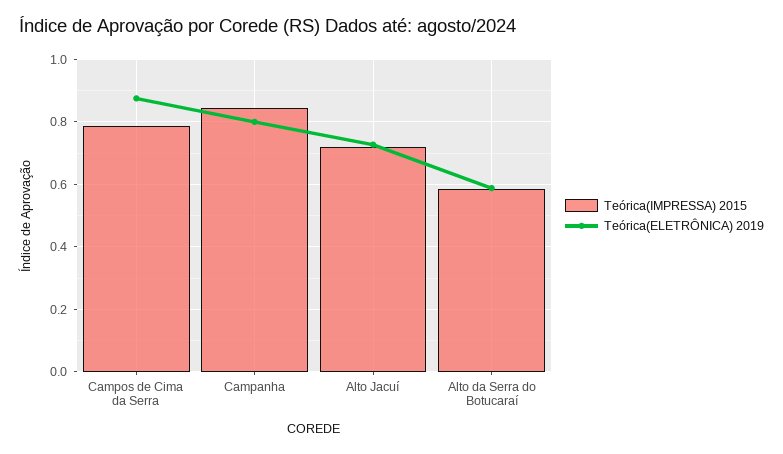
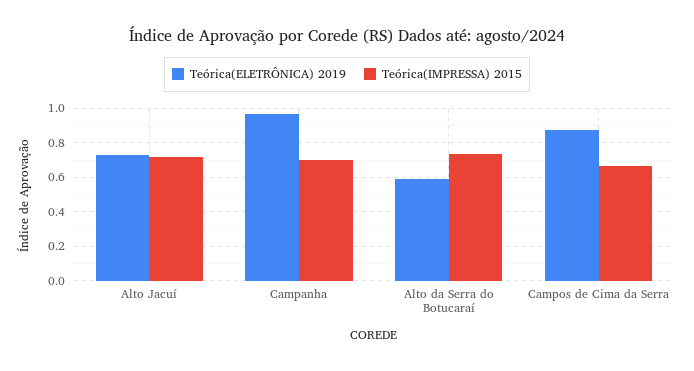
  {
    "Teórica(IMPRESSA) 2015": {
-     "Campos de Cima da Serra": 0.78,
+     "Campos de Cima da Serra": 0.65,
-     "Campanha": 0.84,
+     "Campanha": 0.7,
      "Alto Jacuí": 0.72,
-     "Alto da Serra do Botucaraí": 0.58
+     "Alto da Serra do Botucaraí": 0.75
    },
    "Teórica(ELETRÔNICA) 2019": {
      "Campos de Cima da Serra": 0.88,
-     "Campanha": 0.8,
+     "Campanha": 0.95,
      "Alto Jacuí": 0.72,
      "Alto da Serra do Botucaraí": 0.58
    }
  }

